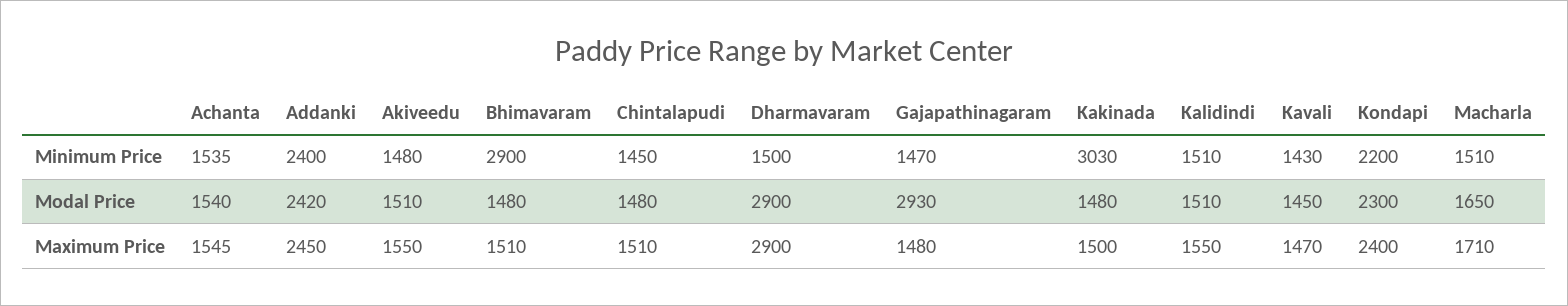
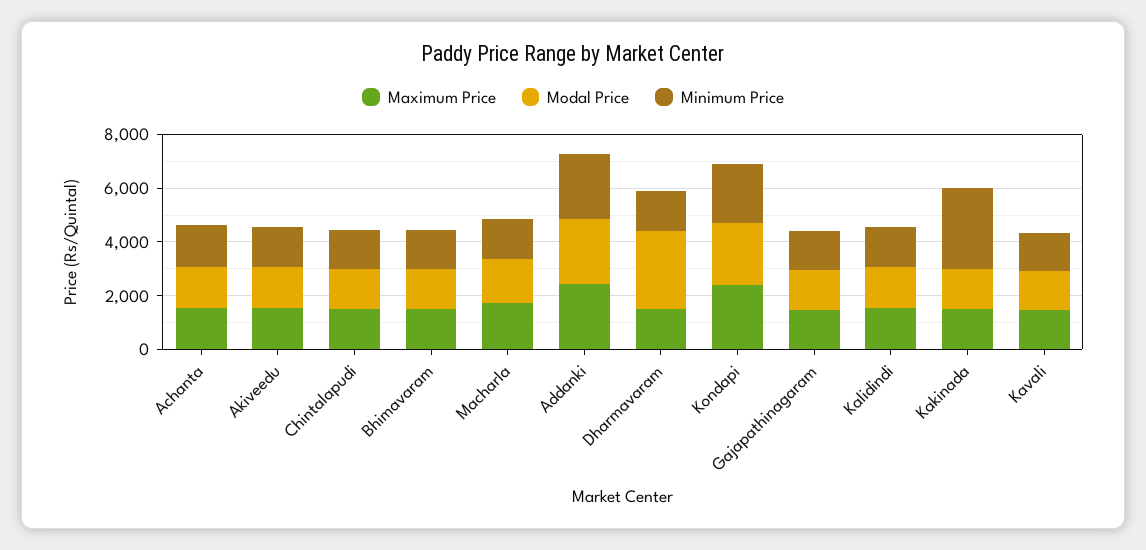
  {
    "Minimum Price": {
      "Achanta": 1535,
      "Addanki": 2400,
      "Akiveedu": 1480,
-     "Bhimavaram": 2900,
+     "Bhimavaram": 1500,
      "Chintalapudi": 1450,
      "Dharmavaram": 1500,
      "Gajapathinagaram": 1470,
      "Kakinada": 3030,
      "Kalidindi": 1510,
      "Kavali": 1430,
      "Kondapi": 2200,
      "Macharla": 1510
    },
    "Modal Price": {
      "Achanta": 1540,
      "Addanki": 2420,
      "Akiveedu": 1510,
      "Bhimavaram": 1480,
      "Chintalapudi": 1480,
      "Dharmavaram": 2900,
-     "Gajapathinagaram": 2930,
+     "Gajapathinagaram": 1500,
      "Kakinada": 1480,
      "Kalidindi": 1510,
      "Kavali": 1450,
      "Kondapi": 2300,
      "Macharla": 1650
    },
    "Maximum Price": {
      "Achanta": 1545,
      "Addanki": 2450,
      "Akiveedu": 1550,
      "Bhimavaram": 1510,
      "Chintalapudi": 1510,
-     "Dharmavaram": 2900,
+     "Dharmavaram": 1500,
      "Gajapathinagaram": 1480,
      "Kakinada": 1500,
      "Kalidindi": 1550,
      "Kavali": 1470,
      "Kondapi": 2400,
      "Macharla": 1710
    }
  }

